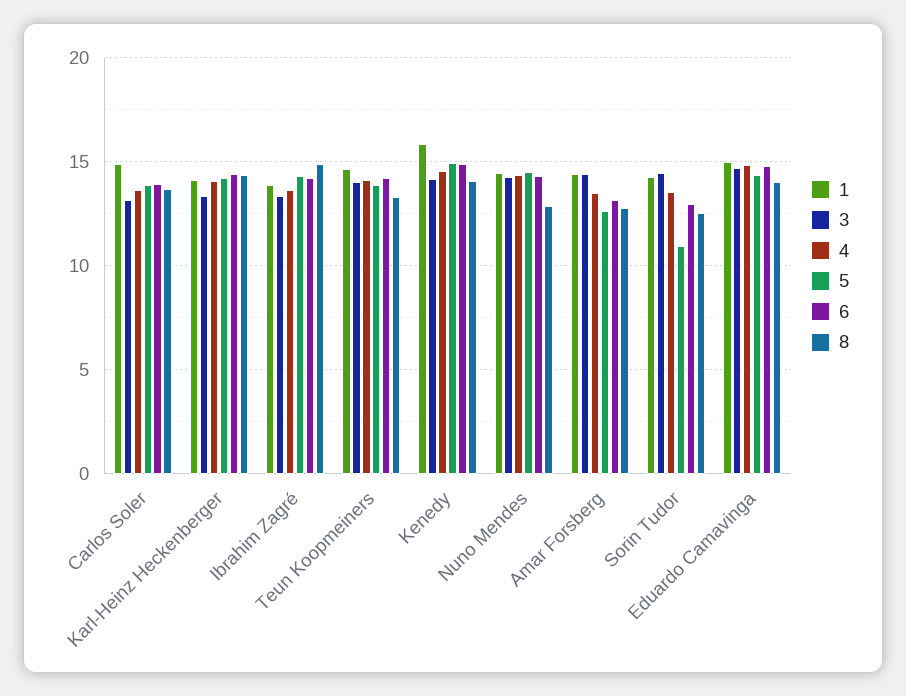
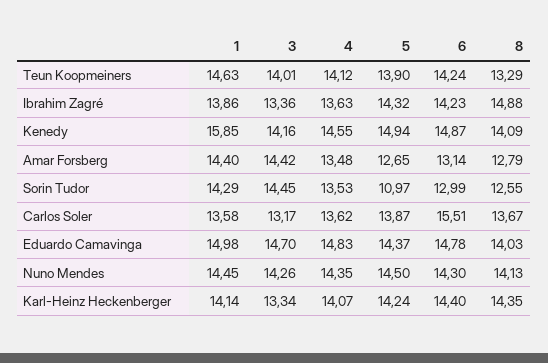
  {
    "1": {
-     "Carlos Soler": 15,
+     "Carlos Soler": 13.58,
      "Karl-Heinz Heckenberger": 14.14,
      "Ibrahim Zagré": 13.86,
      "Teun Koopmeiners": 14.63,
      "Kenedy": 15.85,
      "Nuno Mendes": 14.45,
      "Amar Forsberg": 14.4,
      "Sorin Tudor": 14.29,
      "Eduardo Camavinga": 14.98
    },
    "3": {
      "Carlos Soler": 13.17,
      "Karl-Heinz Heckenberger": 13.34,
      "Ibrahim Zagré": 13.36,
      "Teun Koopmeiners": 14.01,
      "Kenedy": 14.16,
      "Nuno Mendes": 14.26,
      "Amar Forsberg": 14.42,
      "Sorin Tudor": 14.45,
      "Eduardo Camavinga": 14.7
    },
    "4": {
      "Carlos Soler": 13.62,
      "Karl-Heinz Heckenberger": 14.07,
      "Ibrahim Zagré": 13.63,
      "Teun Koopmeiners": 14.12,
      "Kenedy": 14.55,
      "Nuno Mendes": 14.35,
      "Amar Forsberg": 13.48,
      "Sorin Tudor": 13.53,
      "Eduardo Camavinga": 14.83
    },
    "5": {
      "Carlos Soler": 13.87,
      "Karl-Heinz Heckenberger": 14.24,
      "Ibrahim Zagré": 14.32,
      "Teun Koopmeiners": 13.9,
      "Kenedy": 14.94,
      "Nuno Mendes": 14.5,
      "Amar Forsberg": 12.65,
      "Sorin Tudor": 10.97,
      "Eduardo Camavinga": 14.37
    },
    "6": {
-     "Carlos Soler": 14,
+     "Carlos Soler": 15.51,
      "Karl-Heinz Heckenberger": 14.4,
      "Ibrahim Zagré": 14.23,
      "Teun Koopmeiners": 14.24,
      "Kenedy": 14.87,
      "Nuno Mendes": 14.3,
      "Amar Forsberg": 13.14,
      "Sorin Tudor": 12.99,
      "Eduardo Camavinga": 14.78
    },
    "8": {
      "Carlos Soler": 13.67,
      "Karl-Heinz Heckenberger": 14.35,
      "Ibrahim Zagré": 14.88,
      "Teun Koopmeiners": 13.29,
      "Kenedy": 14.09,
-     "Nuno Mendes": 13,
+     "Nuno Mendes": 14.13,
      "Amar Forsberg": 12.79,
      "Sorin Tudor": 12.55,
      "Eduardo Camavinga": 14.03
    }
  }

